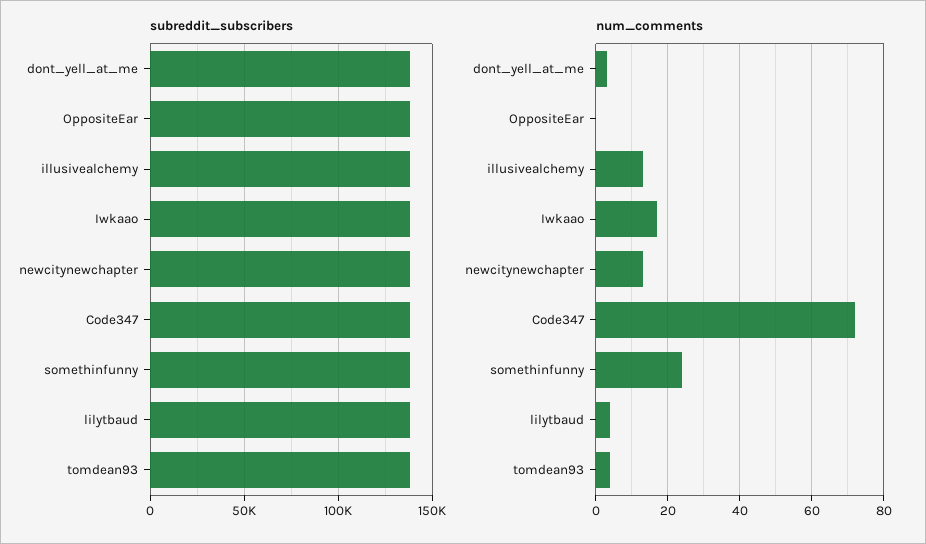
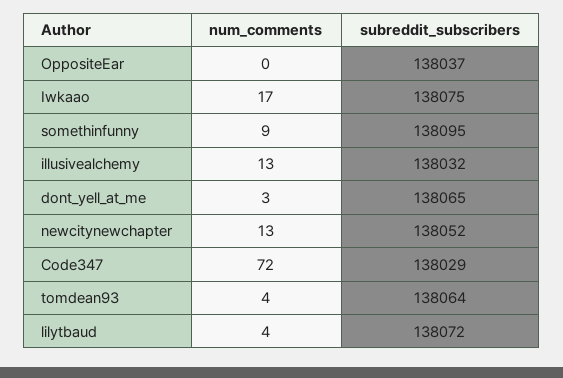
  {
    "subreddit_subscribers": {
      "dont_yell_at_me": 138065,
      "OppositeEar": 138037,
      "illusivealchemy": 138032,
      "Iwkaao": 138075,
      "newcitynewchapter": 138052,
      "Code347": 138029,
      "somethinfunny": 138095,
      "lilytbaud": 138072,
      "tomdean93": 138064
    },
    "num_comments": {
      "dont_yell_at_me": 3,
      "OppositeEar": 0,
      "illusivealchemy": 13,
      "Iwkaao": 17,
      "newcitynewchapter": 13,
      "Code347": 72,
-     "somethinfunny": 25,
+     "somethinfunny": 9,
      "lilytbaud": 4,
      "tomdean93": 4
    }
  }

